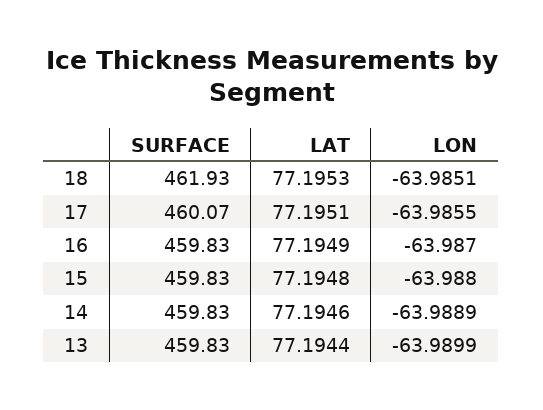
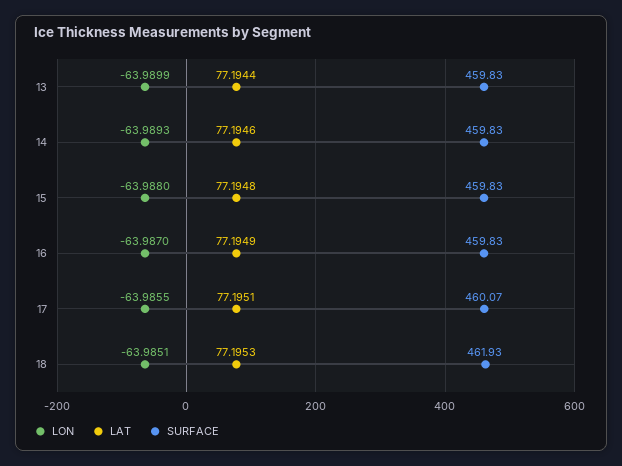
  {
    "SURFACE": {
      "18": 461.93,
      "17": 460.07,
      "16": 459.83,
      "15": 459.83,
      "14": 459.83,
      "13": 459.83
    },
    "LAT": {
      "18": 77.1953,
      "17": 77.1951,
      "16": 77.1949,
      "15": 77.1948,
      "14": 77.1946,
      "13": 77.1944
    },
    "LON": {
      "18": -63.9851,
      "17": -63.9855,
      "16": -63.987,
      "15": -63.988,
-     "14": -63.9889,
+     "14": -63.9893,
      "13": -63.9899
    }
  }

